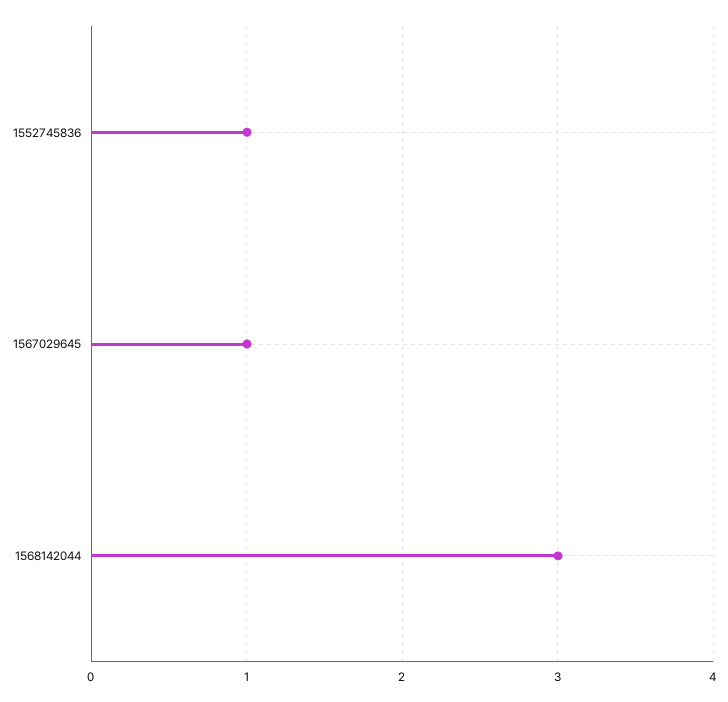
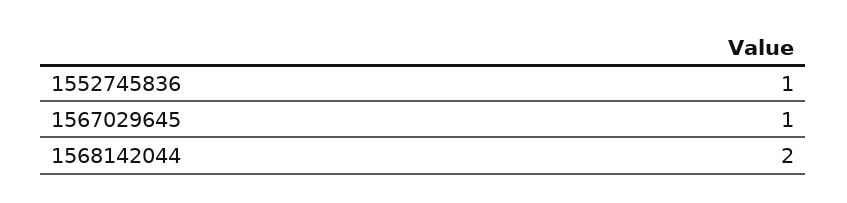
  {
    "1552745836": 1,
    "1567029645": 1,
-   "1568142044": 3
+   "1568142044": 2
  }

